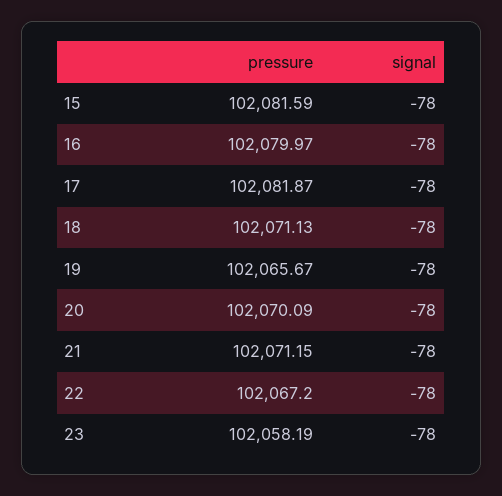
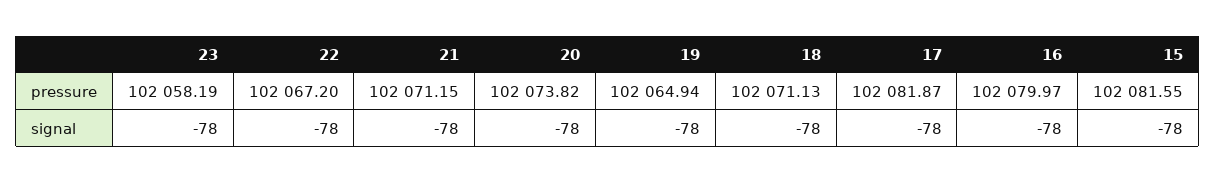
  {
    "pressure": {
-     "15": 102081.59,
+     "15": 102081.55,
      "16": 102079.97,
      "17": 102081.87,
      "18": 102071.13,
-     "19": 102065.67,
+     "19": 102064.94,
-     "20": 102070.09,
+     "20": 102073.82,
      "21": 102071.15,
      "22": 102067.2,
      "23": 102058.19
    },
    "signal": {
      "15": -78,
      "16": -78,
      "17": -78,
      "18": -78,
      "19": -78,
      "20": -78,
      "21": -78,
      "22": -78,
      "23": -78
    }
  }

